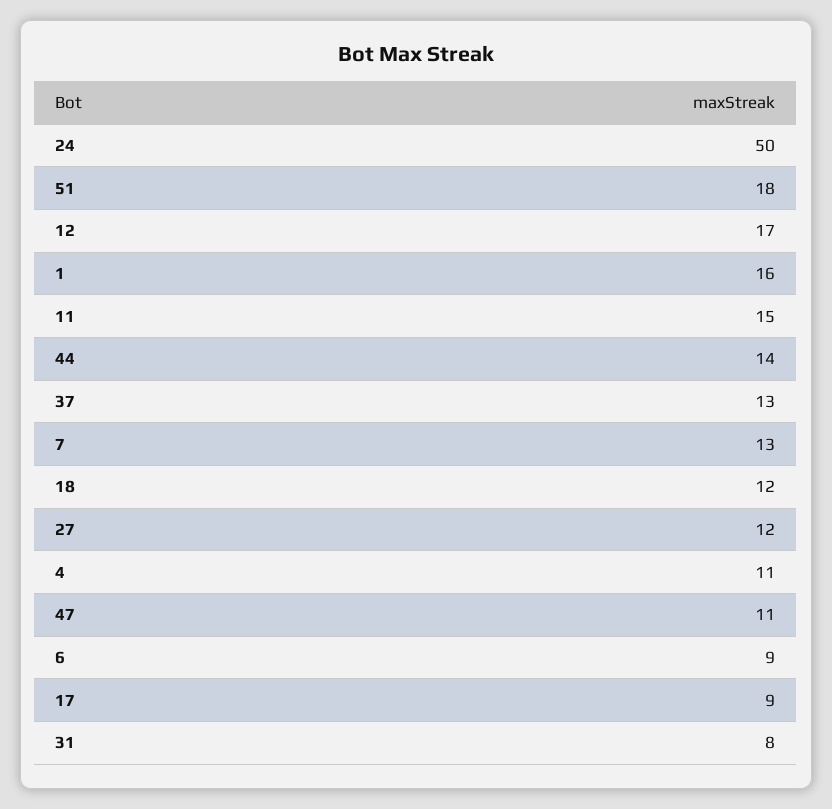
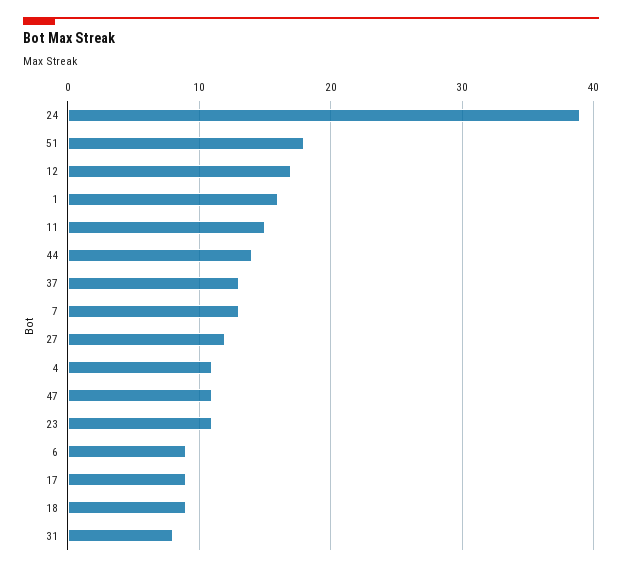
  {
-   "24": 50,
+   "24": 39,
    "51": 18,
    "12": 17,
    "1": 16,
    "11": 15,
    "44": 14,
    "37": 13,
    "7": 13,
-   "18": 12,
+   "18": 9,
    "27": 12,
    "4": 11,
    "47": 11,
    "6": 9,
    "17": 9,
-   "31": 8
+   "31": 8,
+   "23": 11
  }

